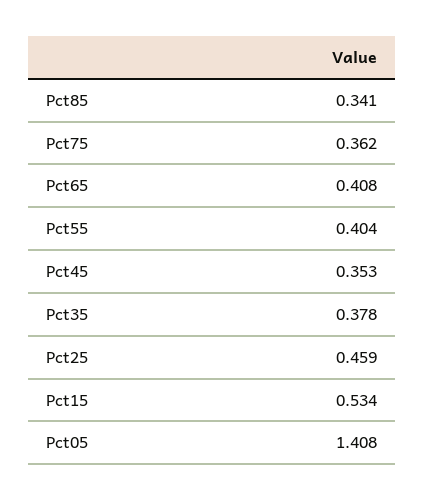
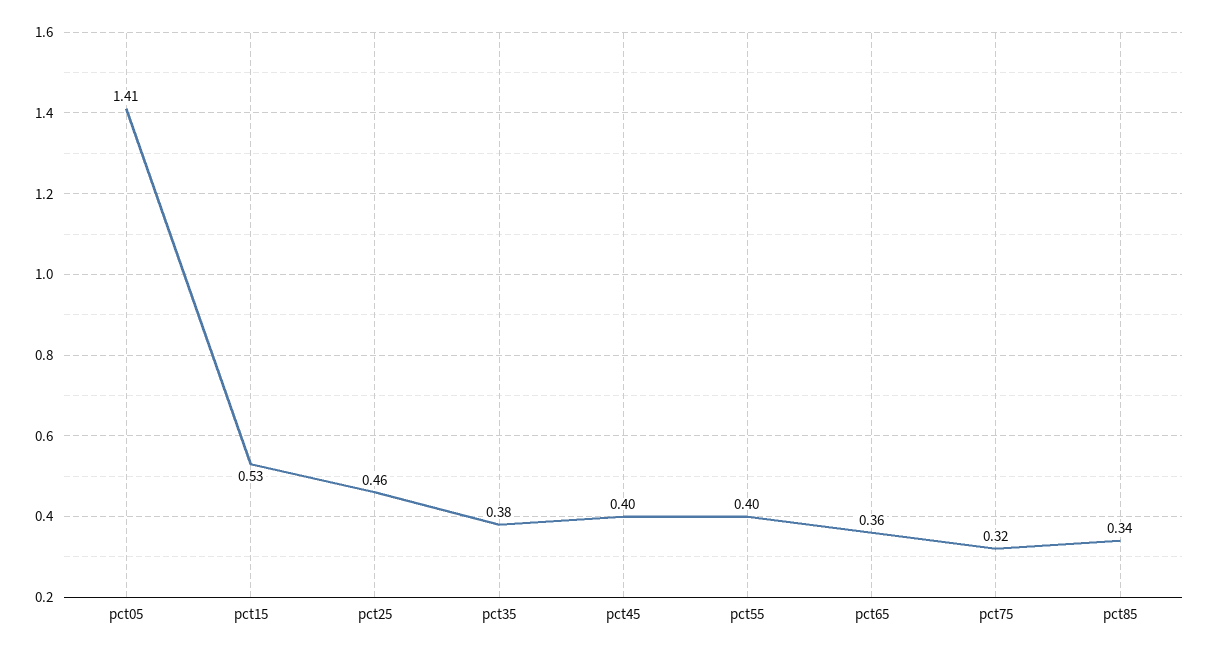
  {
    "Pct85": 0.341,
-   "Pct75": 0.362,
+   "Pct75": 0.32,
-   "Pct65": 0.408,
+   "Pct65": 0.36,
    "Pct55": 0.404,
-   "Pct45": 0.353,
+   "Pct45": 0.4,
    "Pct35": 0.378,
    "Pct25": 0.459,
    "Pct15": 0.534,
    "Pct05": 1.408
  }

